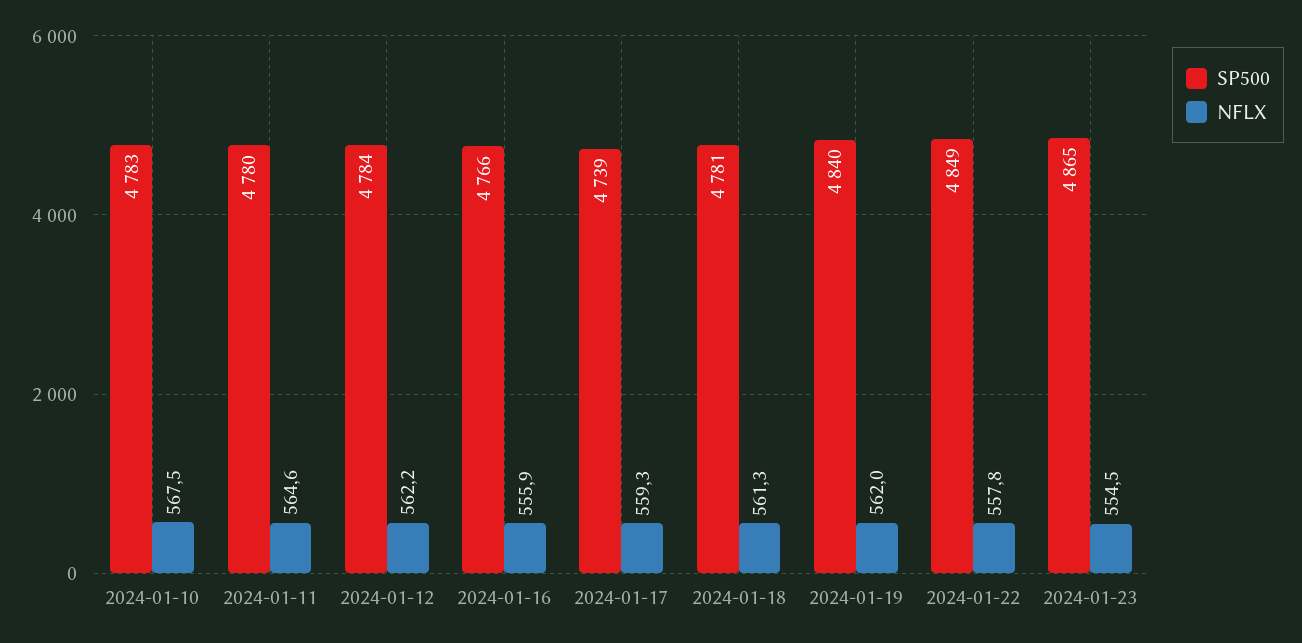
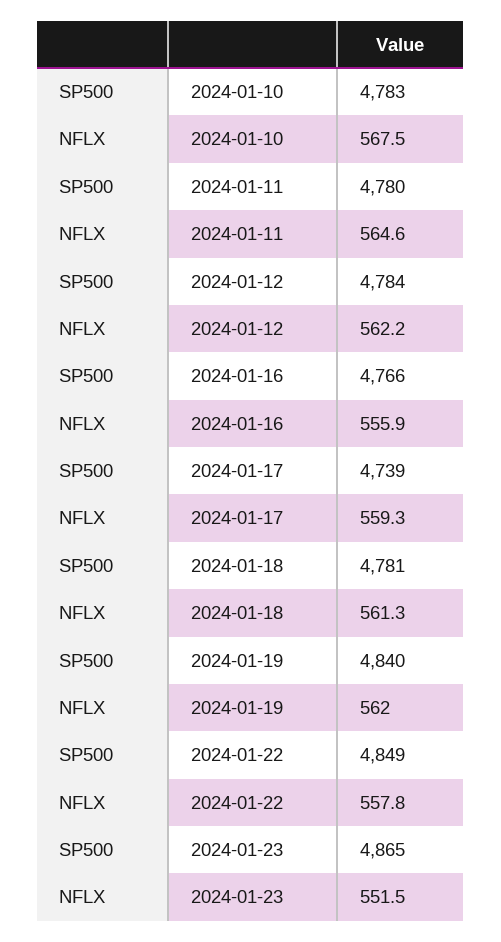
  {
    "SP500": {
      "2024-01-10": 4783,
      "2024-01-11": 4780,
      "2024-01-12": 4784,
      "2024-01-16": 4766,
      "2024-01-17": 4739,
      "2024-01-18": 4781,
      "2024-01-19": 4840,
      "2024-01-22": 4849,
      "2024-01-23": 4865
    },
    "NFLX": {
      "2024-01-10": 567.5,
      "2024-01-11": 564.6,
      "2024-01-12": 562.2,
      "2024-01-16": 555.9,
      "2024-01-17": 559.3,
      "2024-01-18": 561.3,
      "2024-01-19": 562,
      "2024-01-22": 557.8,
-     "2024-01-23": 554.5
+     "2024-01-23": 551.5
    }
  }

